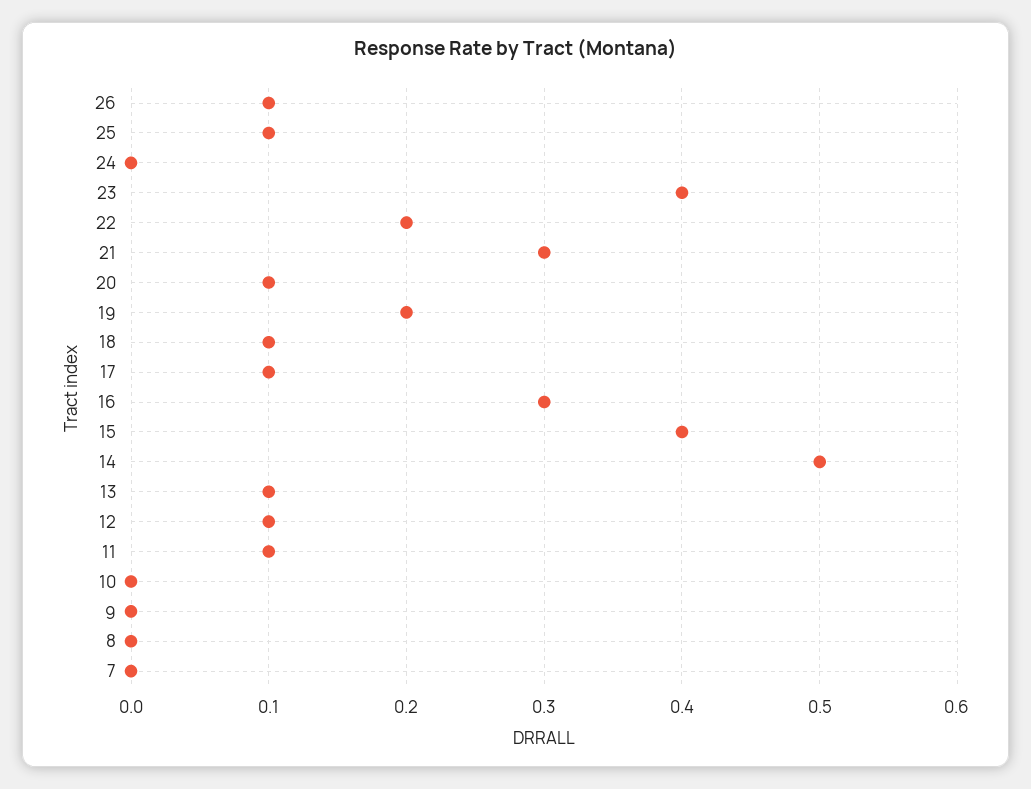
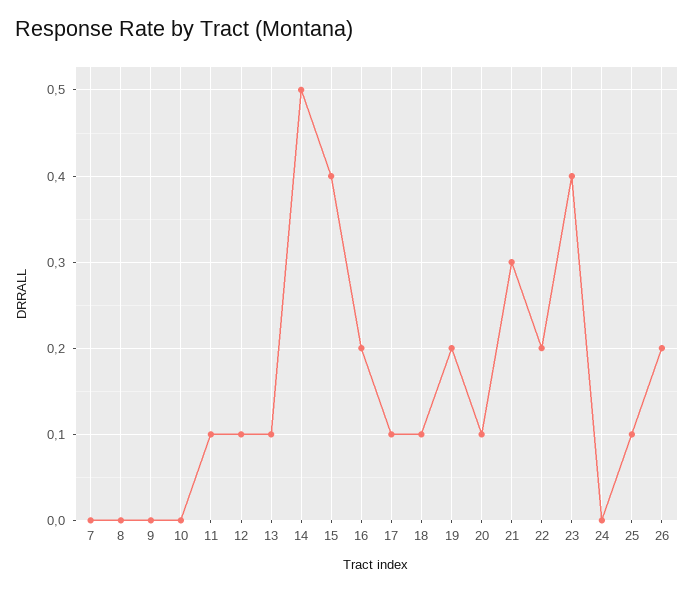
  {
-   "26": 0.1,
+   "26": 0.2,
    "25": 0.1,
    "24": 0,
    "23": 0.4,
    "22": 0.2,
    "21": 0.3,
    "20": 0.1,
    "19": 0.2,
    "18": 0.1,
    "17": 0.1,
-   "16": 0.3,
+   "16": 0.2,
    "15": 0.4,
    "14": 0.5,
    "13": 0.1,
    "12": 0.1,
    "11": 0.1,
    "10": 0,
    "9": 0,
    "8": 0,
    "7": 0
  }

